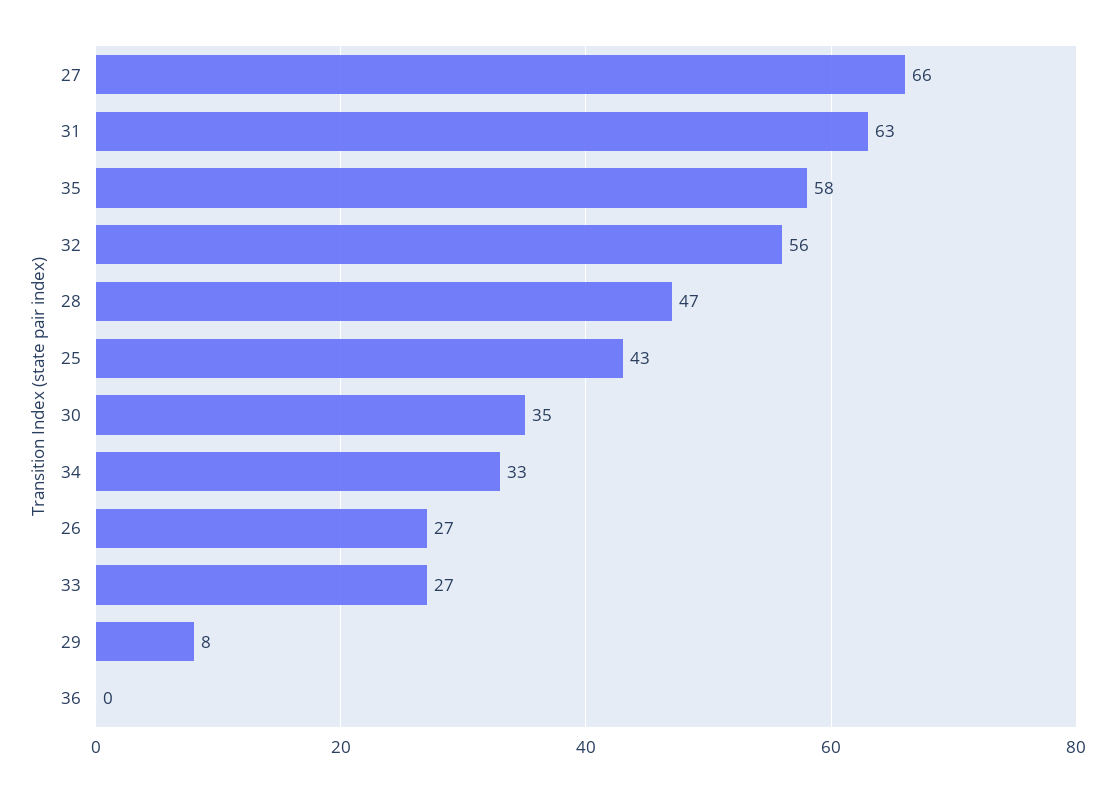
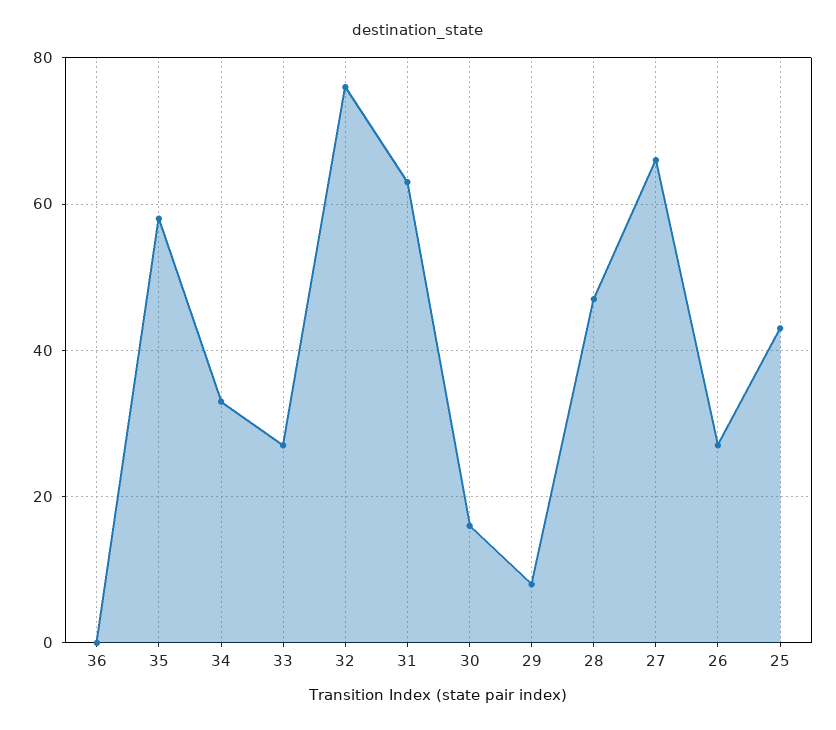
  {
    "27": 66,
    "31": 63,
    "35": 58,
-   "32": 56,
+   "32": 75,
    "28": 47,
    "25": 43,
-   "30": 35,
+   "30": 15,
    "34": 33,
    "26": 27,
    "33": 27,
    "29": 8,
    "36": 0
  }

